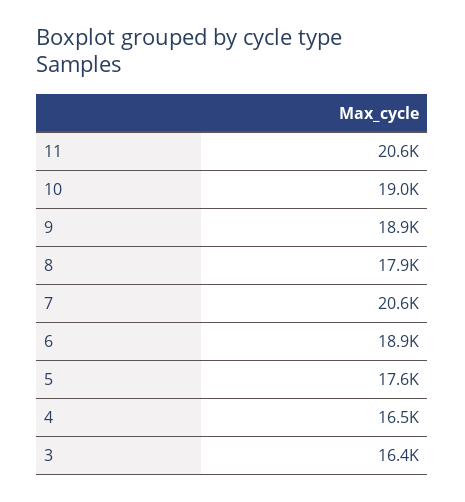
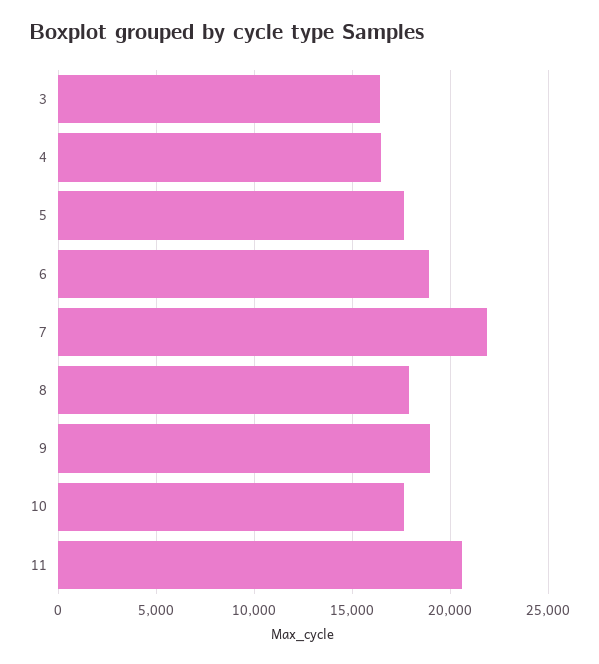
  {
    "11": 20600,
-   "10": 19000,
+   "10": 17500,
    "9": 18900,
    "8": 17900,
-   "7": 20600,
+   "7": 22000,
    "6": 18900,
    "5": 17600,
    "4": 16500,
    "3": 16400
  }

